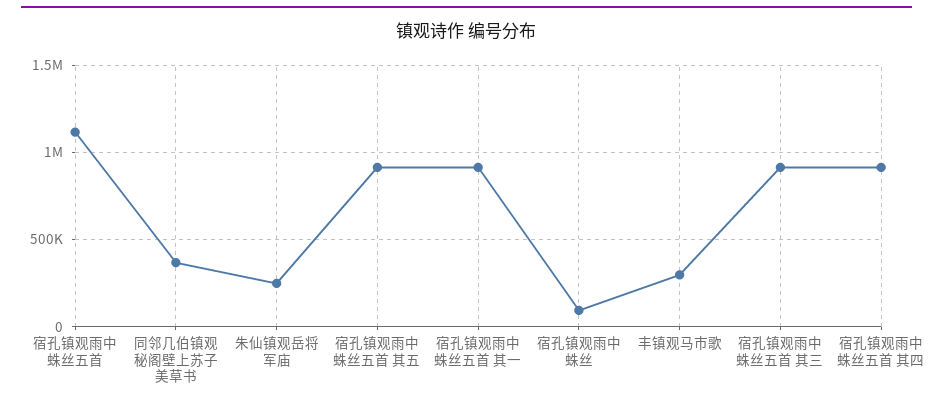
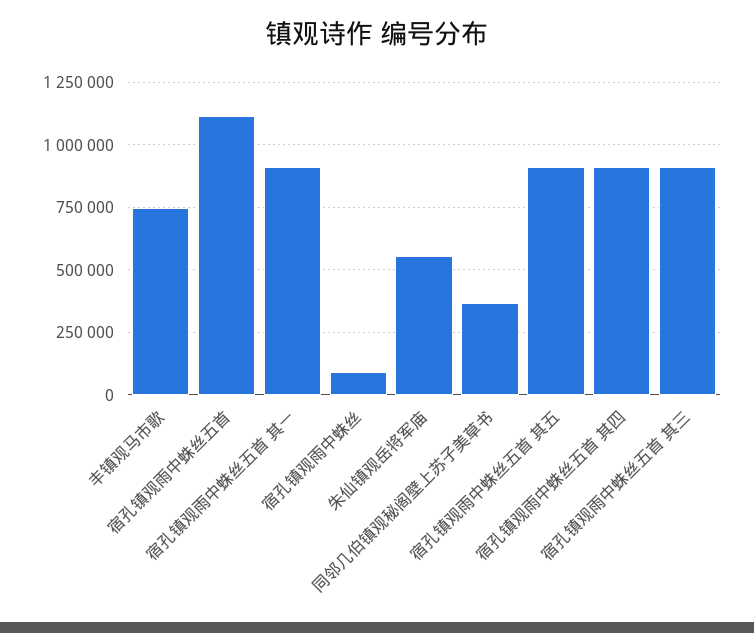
  {
    "宿孔镇观雨中蛛丝五首": 1125000,
    "同邻几伯镇观秘阁壁上苏子美草书": 375000,
-   "朱仙镇观岳将军庙": 250000,
+   "朱仙镇观岳将军庙": 550000,
    "宿孔镇观雨中蛛丝五首 其五": 925000,
    "宿孔镇观雨中蛛丝五首 其一": 925000,
    "宿孔镇观雨中蛛丝": 100000,
-   "丰镇观马市歌": 300000,
+   "丰镇观马市歌": 750000,
    "宿孔镇观雨中蛛丝五首 其三": 925000,
    "宿孔镇观雨中蛛丝五首 其四": 925000
  }

